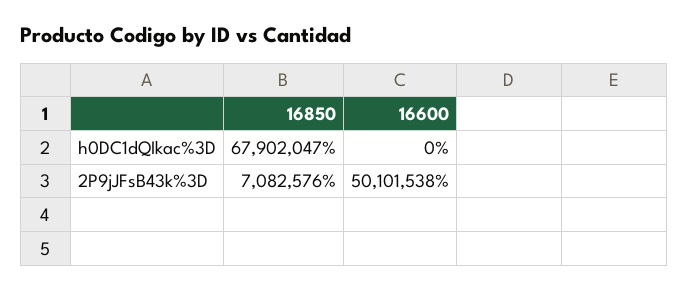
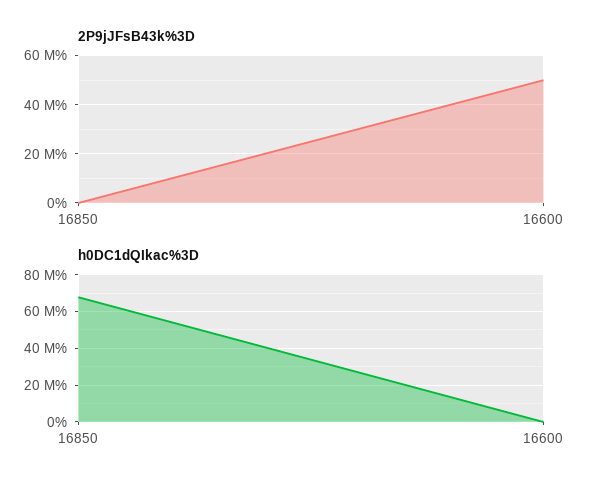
  {
    "h0DC1dQIkac%3D": {
      "16850": 67902047,
      "16600": 0
    },
    "2P9jJFsB43k%3D": {
-     "16850": 7082576,
+     "16850": 0,
      "16600": 50101538
    }
  }

